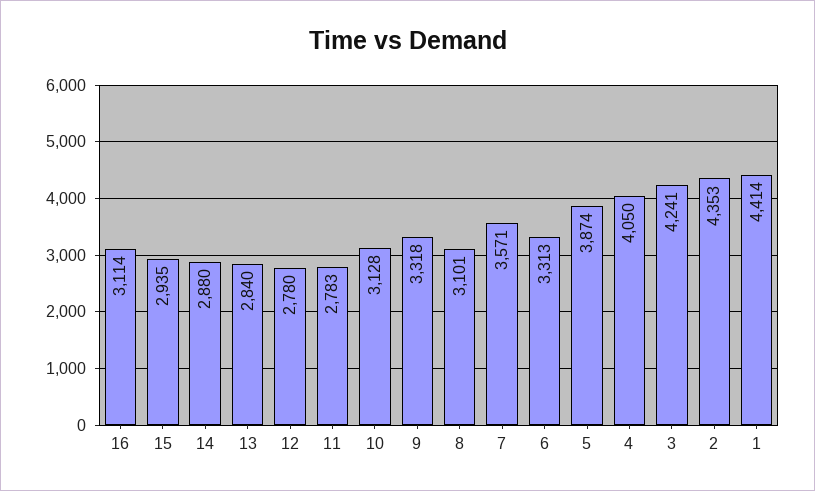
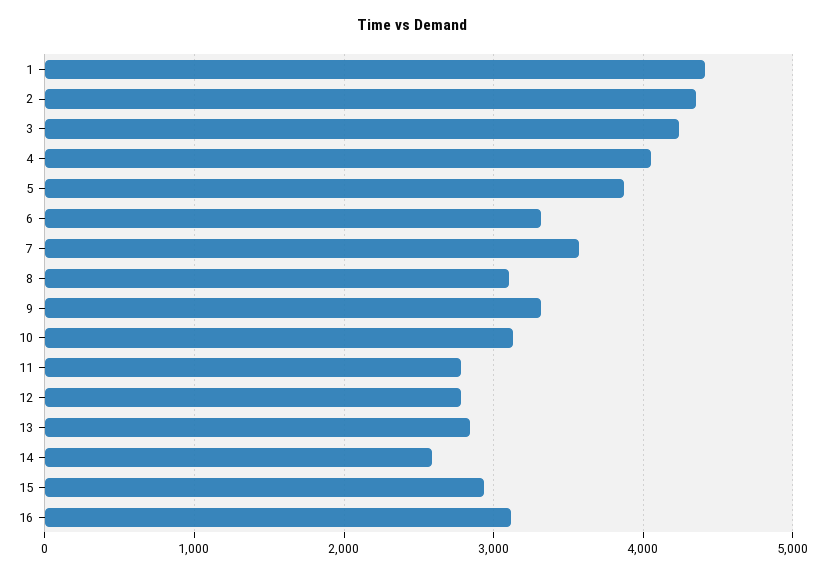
  {
    "16": 3114,
    "15": 2935,
-   "14": 2880,
+   "14": 2600,
    "13": 2840,
    "12": 2780,
    "11": 2783,
    "10": 3128,
    "9": 3318,
    "8": 3101,
    "7": 3571,
    "6": 3313,
    "5": 3874,
    "4": 4050,
    "3": 4241,
    "2": 4353,
    "1": 4414
  }

